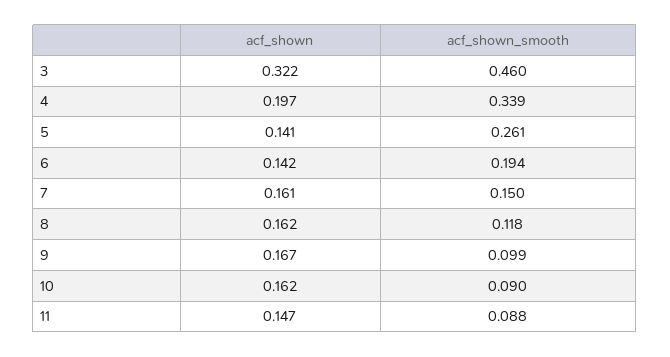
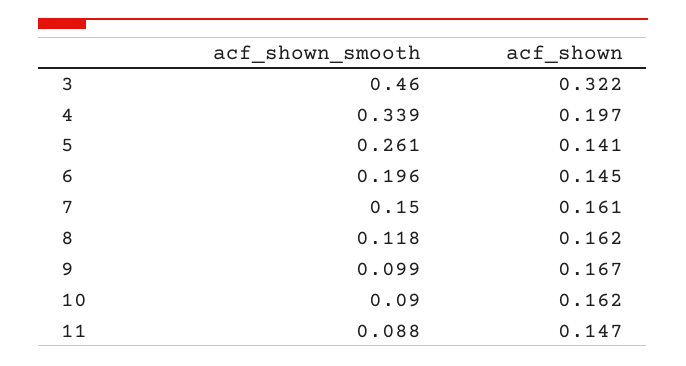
  {
    "acf_shown": {
      "3": 0.322,
      "4": 0.197,
      "5": 0.141,
-     "6": 0.142,
+     "6": 0.145,
      "7": 0.161,
      "8": 0.162,
      "9": 0.167,
      "10": 0.162,
      "11": 0.147
    },
    "acf_shown_smooth": {
      "3": 0.46,
      "4": 0.339,
      "5": 0.261,
-     "6": 0.194,
+     "6": 0.196,
      "7": 0.15,
      "8": 0.118,
      "9": 0.099,
      "10": 0.09,
      "11": 0.088
    }
  }

